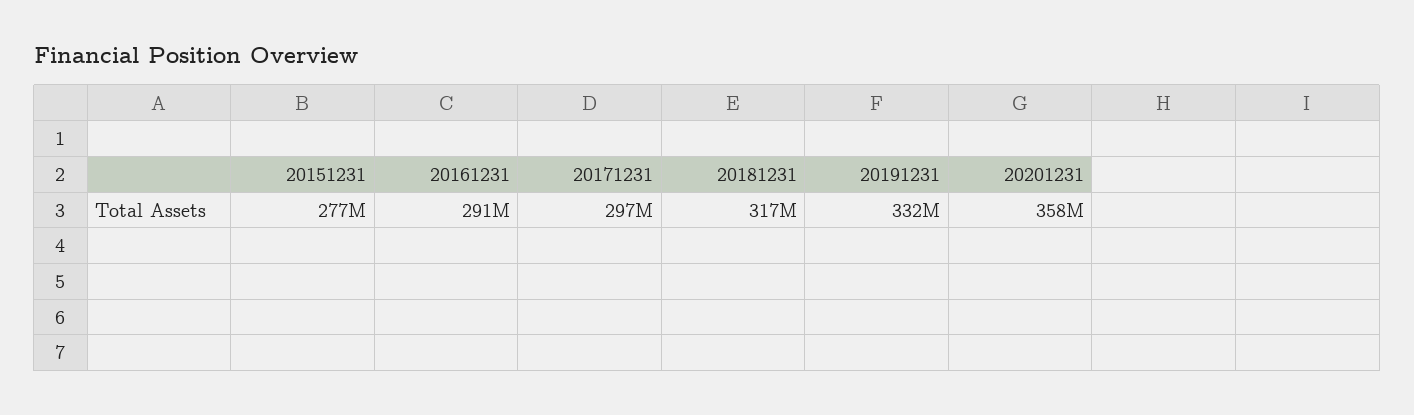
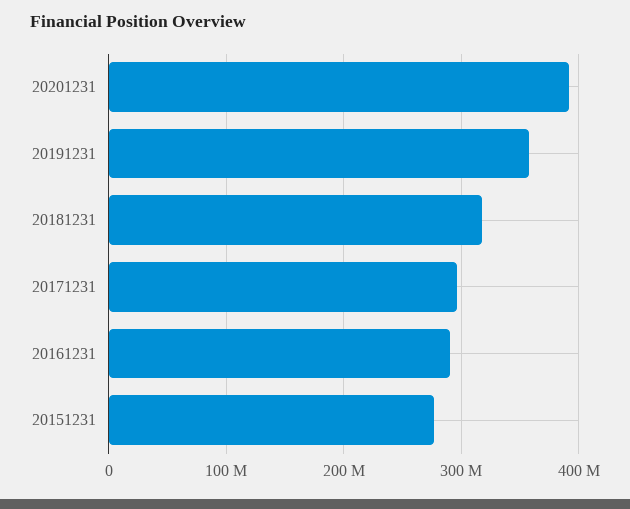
  {
    "20151231": 277000000,
    "20161231": 291000000,
    "20171231": 297000000,
    "20181231": 317000000,
-   "20191231": 332000000,
+   "20191231": 360000000,
-   "20201231": 358000000
+   "20201231": 390000000
  }

